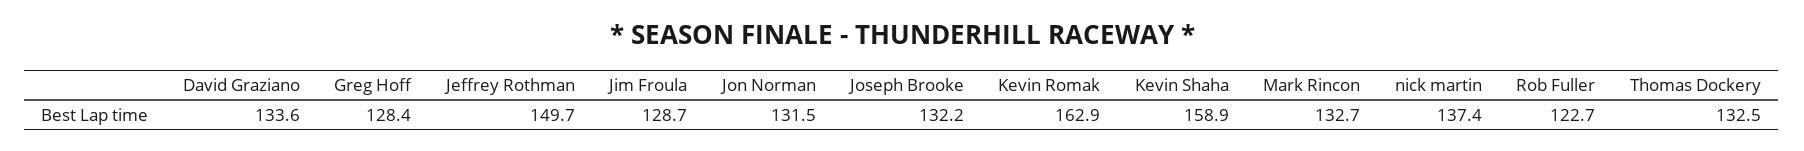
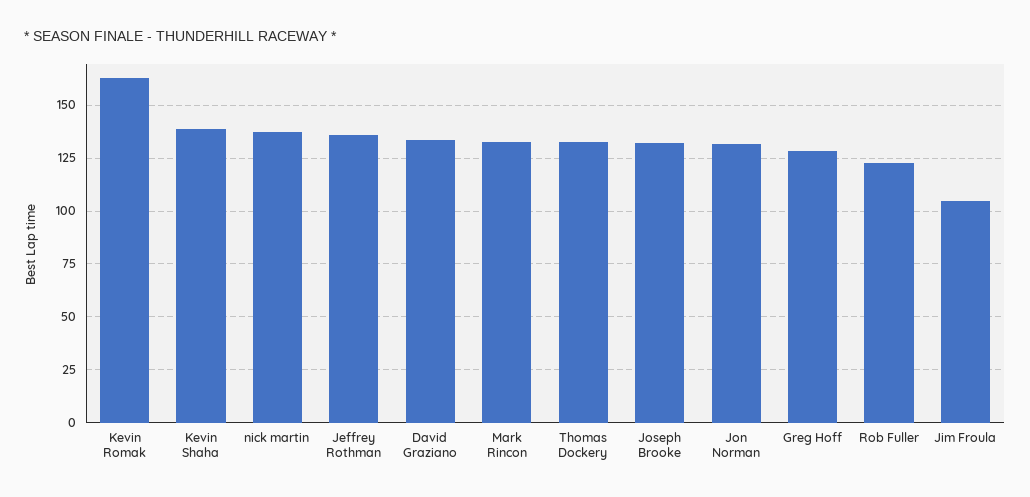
  {
    "David Graziano": 133.6,
    "Greg Hoff": 128.4,
-   "Jeffrey Rothman": 149.7,
+   "Jeffrey Rothman": 135,
-   "Jim Froula": 128.7,
+   "Jim Froula": 105,
    "Jon Norman": 131.5,
    "Joseph Brooke": 132.2,
    "Kevin Romak": 162.9,
-   "Kevin Shaha": 158.9,
+   "Kevin Shaha": 140,
    "Mark Rincon": 132.7,
    "nick martin": 137.4,
    "Rob Fuller": 122.7,
    "Thomas Dockery": 132.5
  }

